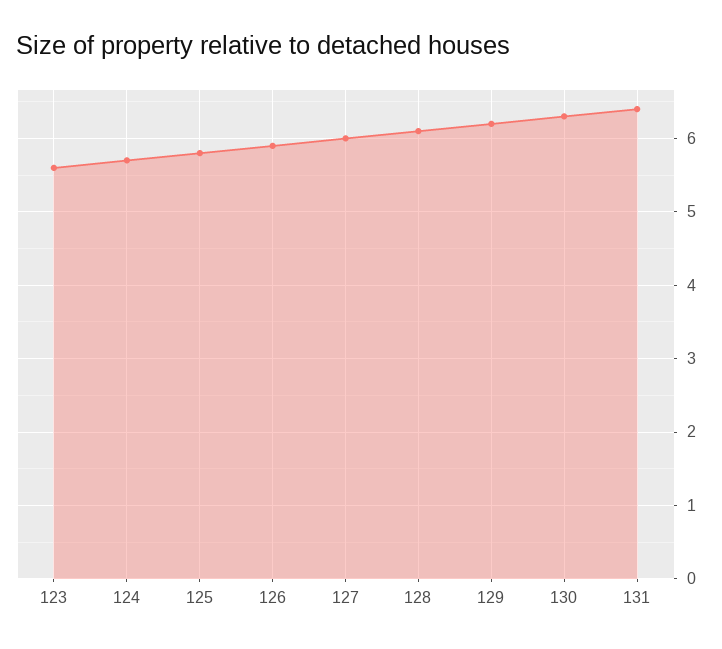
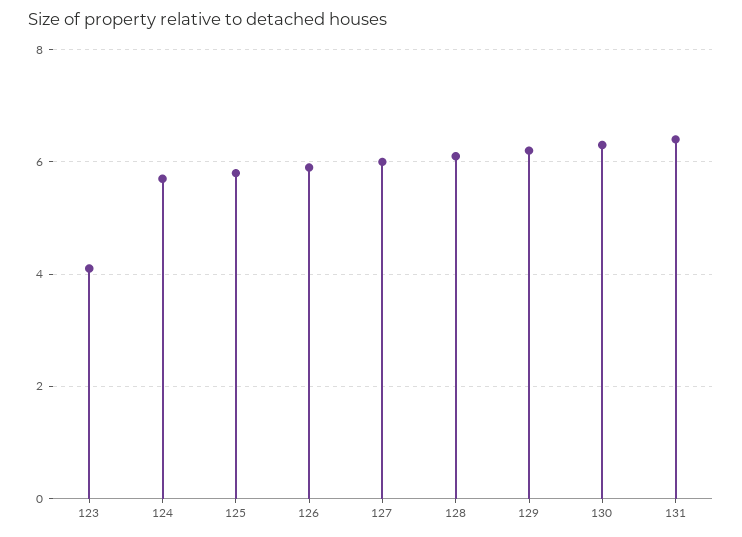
  {
-   "123": 5.6,
+   "123": 4,
    "124": 5.7,
    "125": 5.8,
    "126": 5.9,
    "127": 6,
    "128": 6.1,
    "129": 6.2,
    "130": 6.3,
    "131": 6.4
  }

